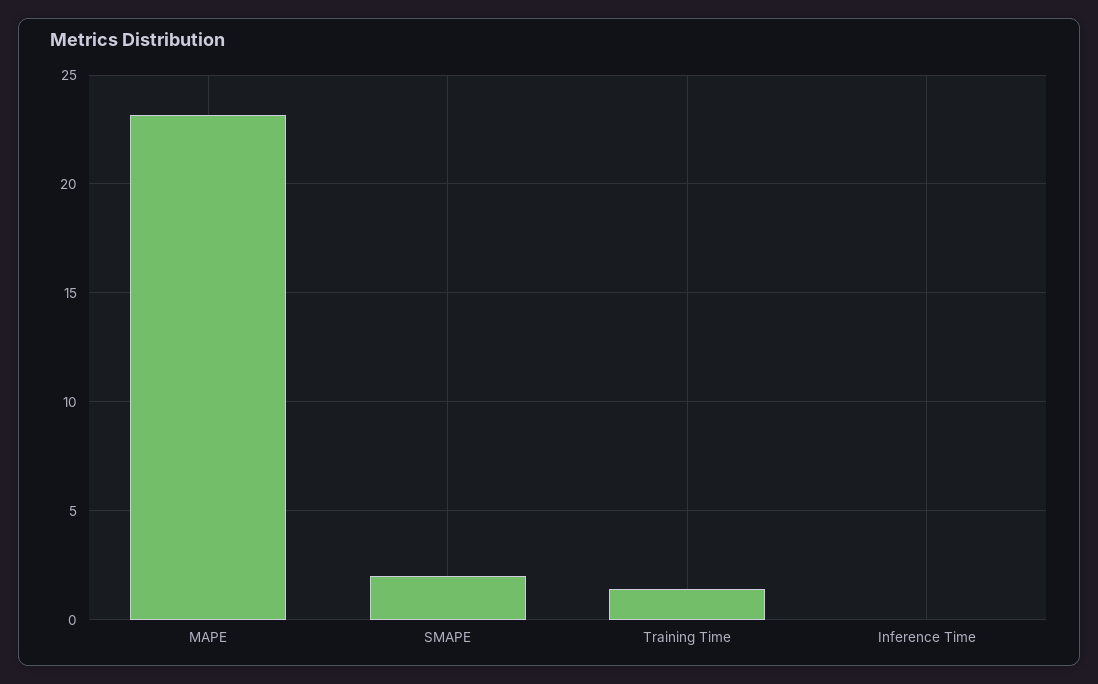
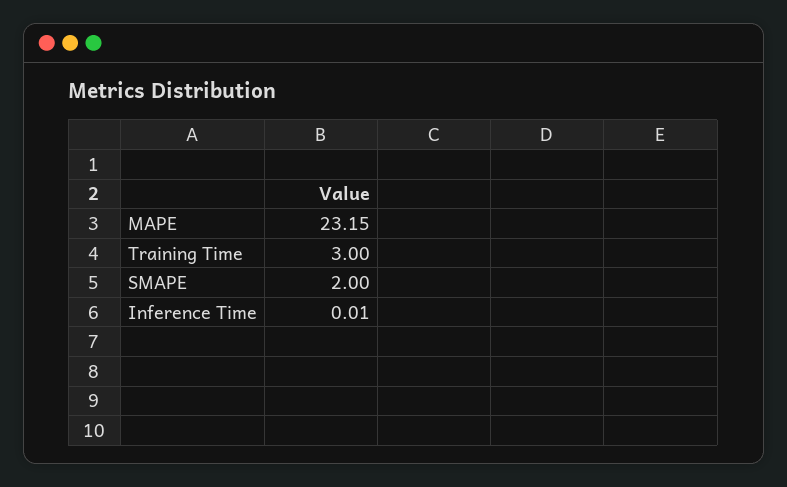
  {
    "MAPE": 23.15,
    "SMAPE": 2,
-   "Training Time": 1.5,
+   "Training Time": 3,
    "Inference Time": 0.01
  }

